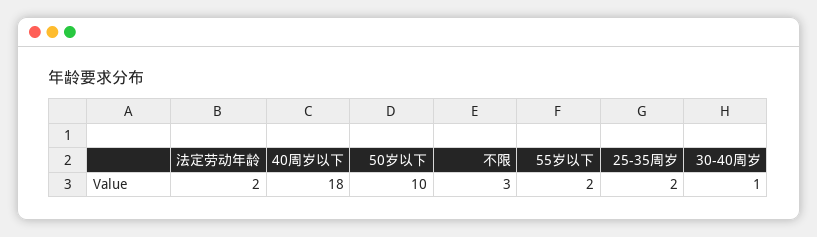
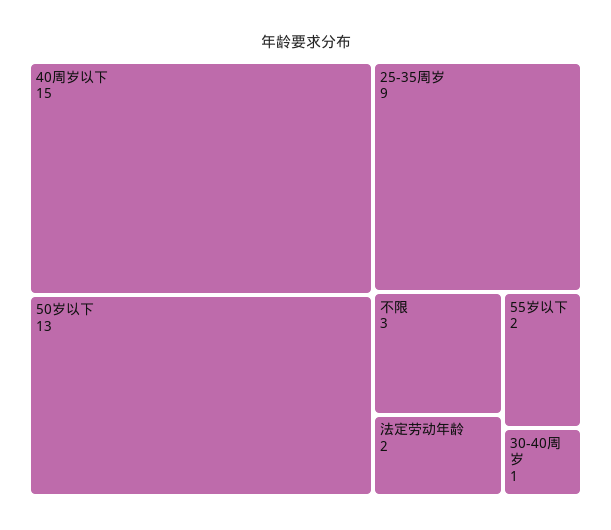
  {
    "法定劳动年龄": 2,
-   "40周岁以下": 18,
+   "40周岁以下": 15,
-   "50岁以下": 10,
+   "50岁以下": 13,
    "不限": 3,
    "55岁以下": 2,
-   "25-35周岁": 2,
+   "25-35周岁": 9,
    "30-40周岁": 1
  }

